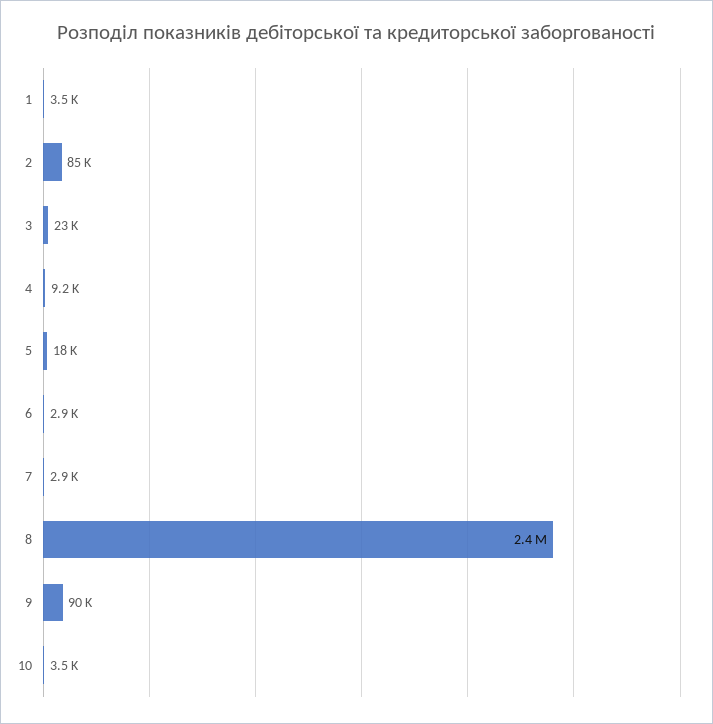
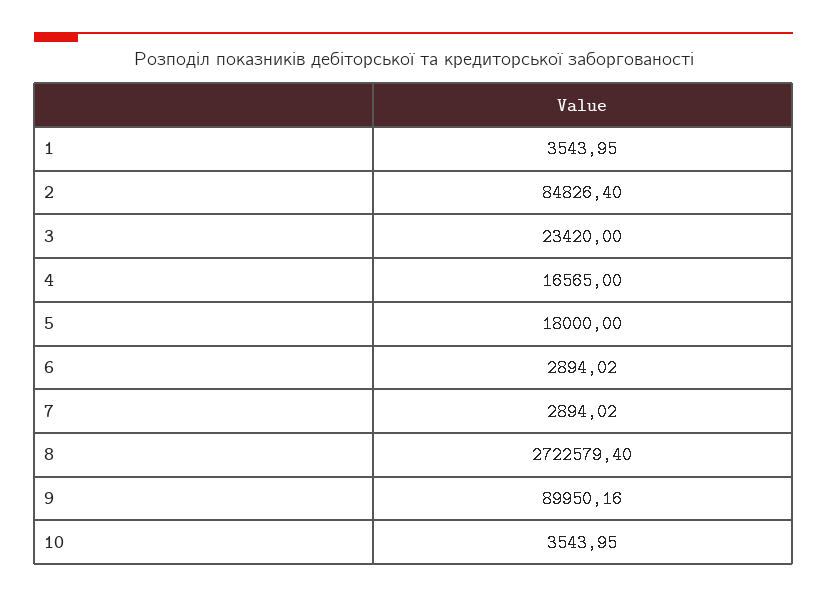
  {
    "1": 3543.95,
    "2": 84826.4,
    "3": 23420,
-   "4": 9200,
+   "4": 16565,
    "5": 18000,
    "6": 2894.02,
    "7": 2894.02,
-   "8": 2400000,
+   "8": 2722579.4,
    "9": 89950.16,
    "10": 3543.95
  }

